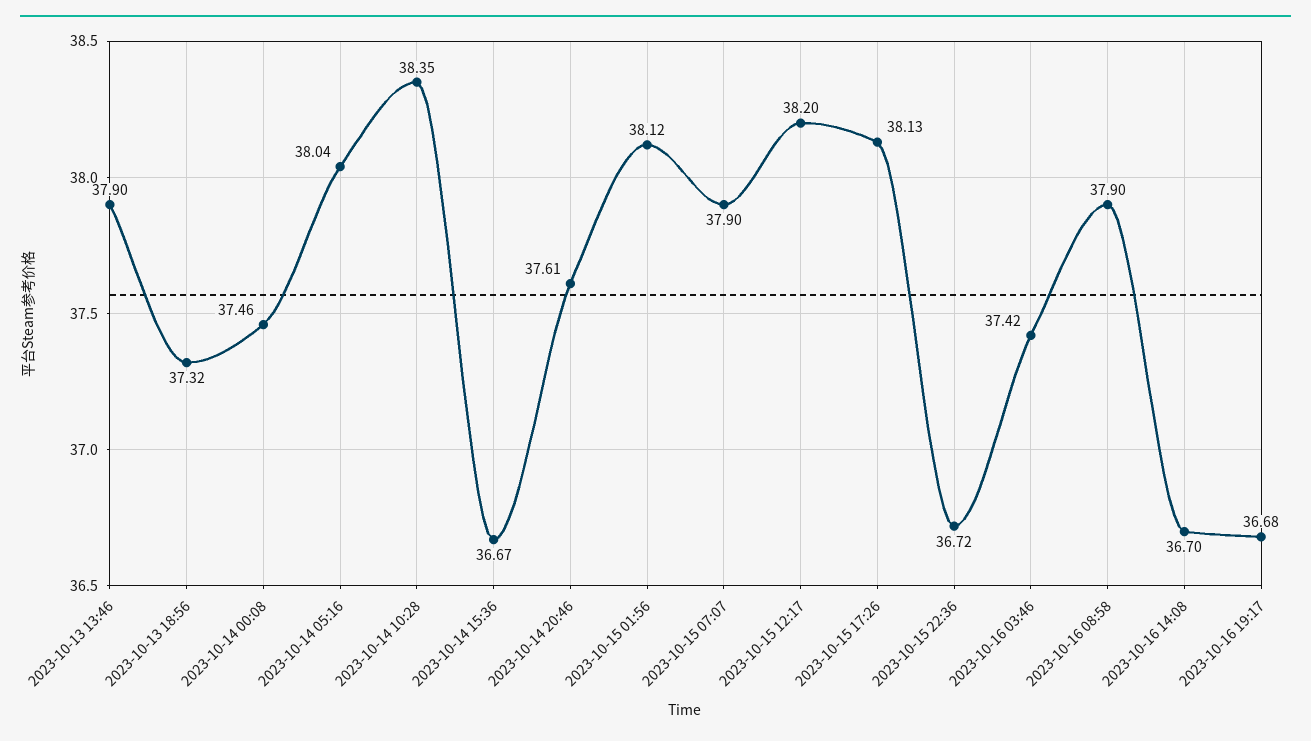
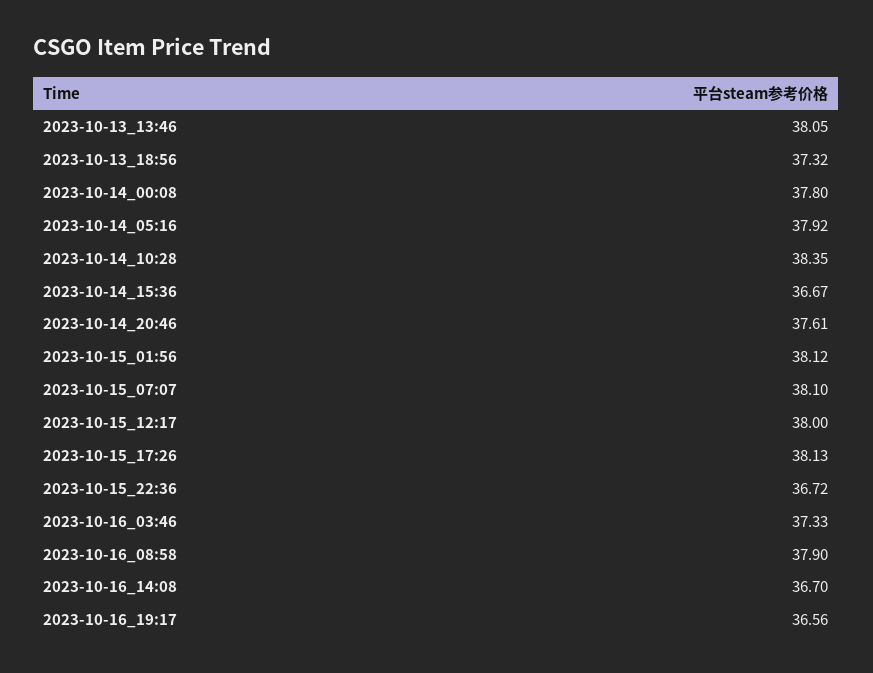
  {
-   "2023-10-13 13:46": 37.9,
+   "2023-10-13 13:46": 38.05,
    "2023-10-13 18:56": 37.32,
-   "2023-10-14 00:08": 37.46,
+   "2023-10-14 00:08": 37.8,
-   "2023-10-14 05:16": 38.04,
+   "2023-10-14 05:16": 37.92,
    "2023-10-14 10:28": 38.35,
    "2023-10-14 15:36": 36.67,
    "2023-10-14 20:46": 37.61,
    "2023-10-15 01:56": 38.12,
-   "2023-10-15 07:07": 37.9,
+   "2023-10-15 07:07": 38.1,
-   "2023-10-15 12:17": 38.2,
+   "2023-10-15 12:17": 38,
    "2023-10-15 17:26": 38.13,
    "2023-10-15 22:36": 36.72,
-   "2023-10-16 03:46": 37.42,
+   "2023-10-16 03:46": 37.33,
    "2023-10-16 08:58": 37.9,
    "2023-10-16 14:08": 36.7,
-   "2023-10-16 19:17": 36.68
+   "2023-10-16 19:17": 36.56
  }

